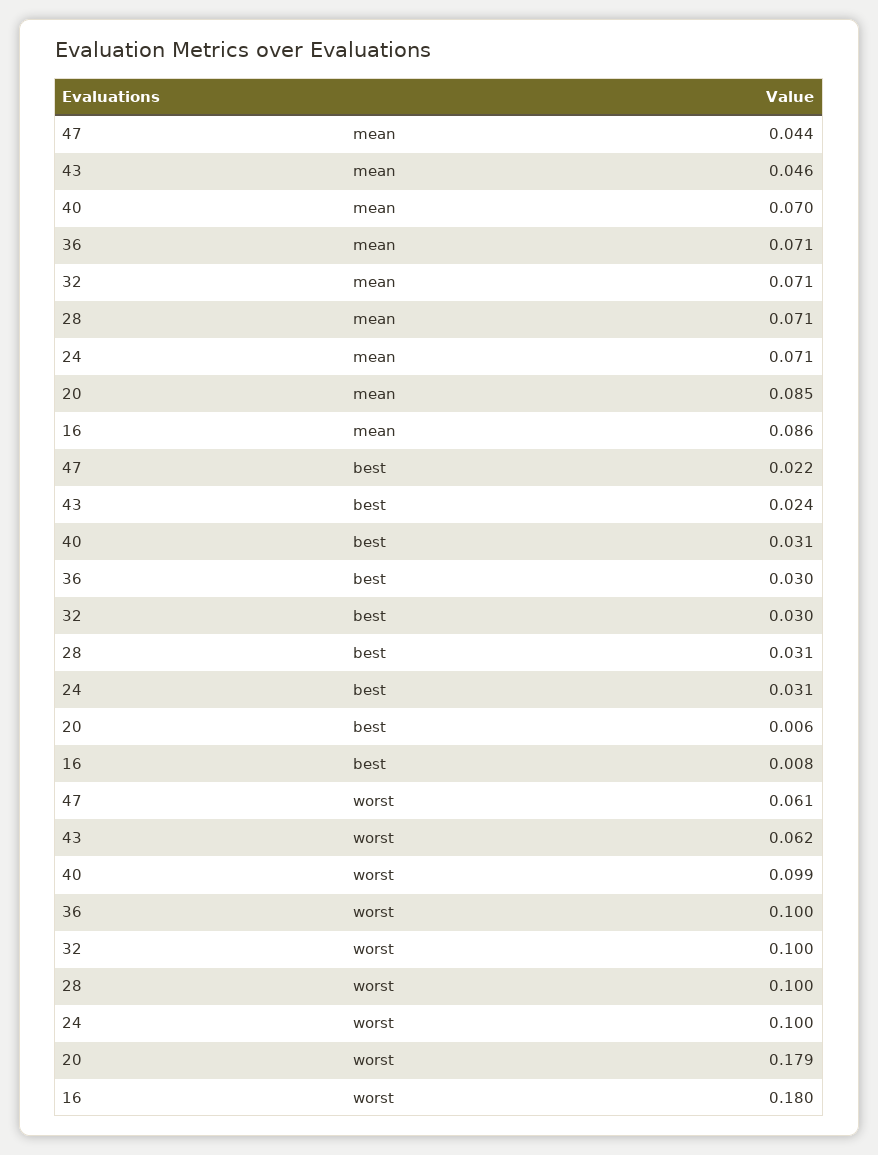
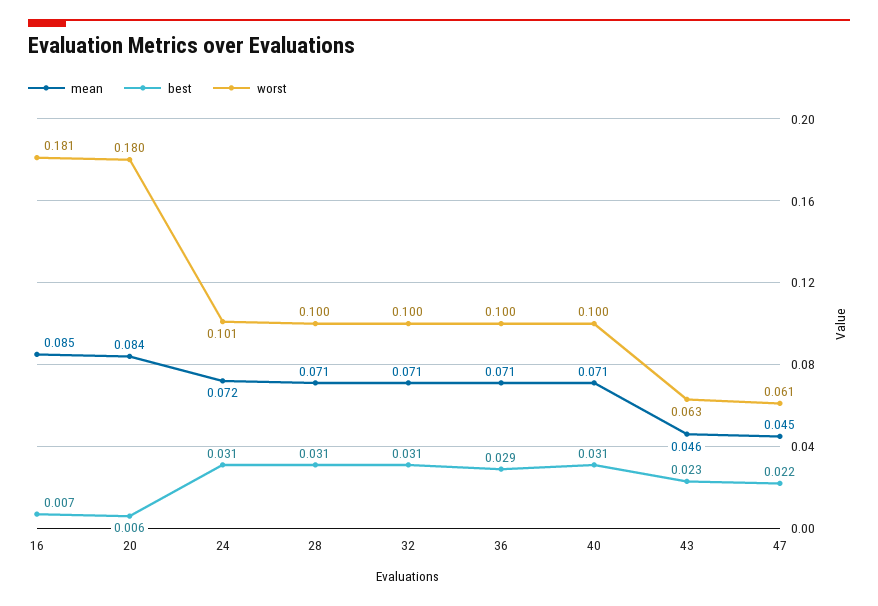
  {
    "mean": {
-     "47": 0.044,
+     "47": 0.045,
      "43": 0.046,
-     "40": 0.07,
+     "40": 0.071,
      "36": 0.071,
      "32": 0.071,
      "28": 0.071,
-     "24": 0.071,
+     "24": 0.072,
-     "20": 0.085,
+     "20": 0.084,
-     "16": 0.086
+     "16": 0.085
    },
    "best": {
      "47": 0.022,
-     "43": 0.024,
+     "43": 0.023,
      "40": 0.031,
-     "36": 0.03,
+     "36": 0.029,
-     "32": 0.03,
+     "32": 0.031,
      "28": 0.031,
      "24": 0.031,
      "20": 0.006,
-     "16": 0.008
+     "16": 0.007
    },
    "worst": {
      "47": 0.061,
-     "43": 0.062,
+     "43": 0.063,
-     "40": 0.099,
+     "40": 0.1,
      "36": 0.1,
      "32": 0.1,
      "28": 0.1,
-     "24": 0.1,
+     "24": 0.101,
-     "20": 0.179,
+     "20": 0.18,
-     "16": 0.18
+     "16": 0.181
    }
  }

